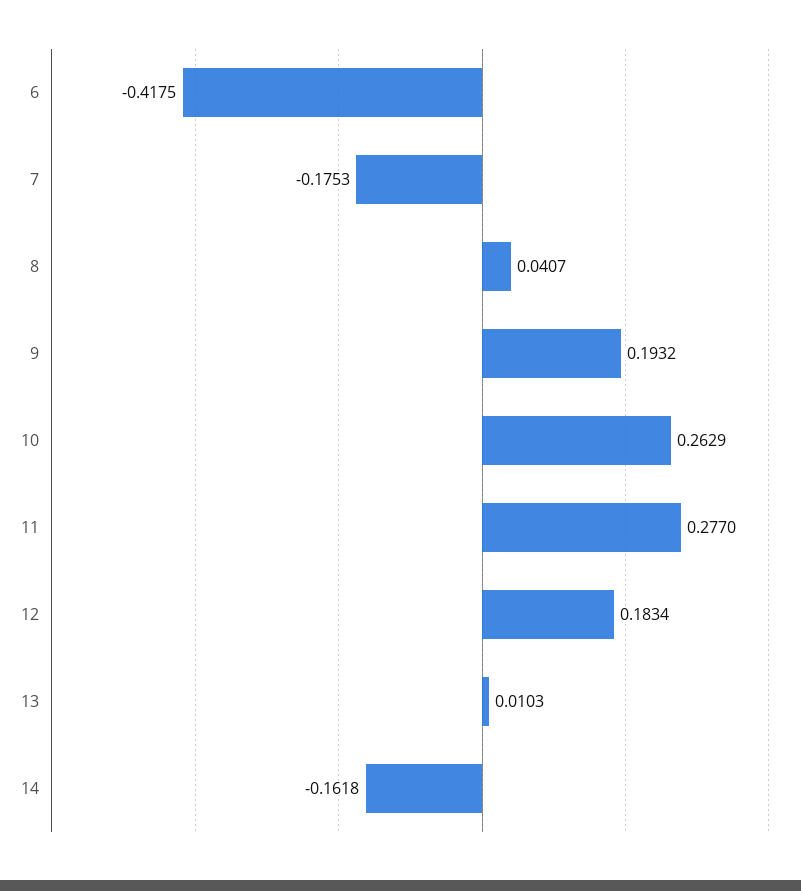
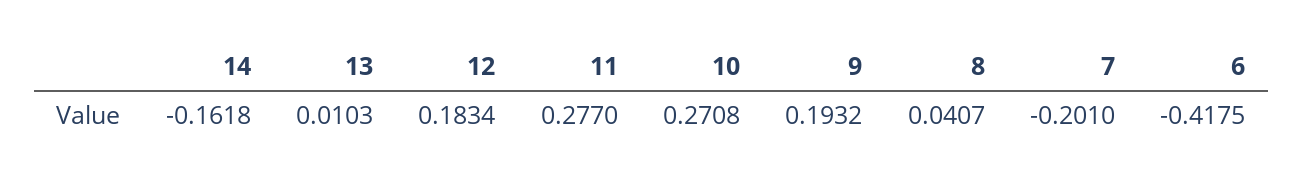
  {
    "6": -0.4175,
-   "7": -0.1753,
+   "7": -0.201,
    "8": 0.0407,
    "9": 0.1932,
-   "10": 0.2629,
+   "10": 0.2708,
    "11": 0.277,
    "12": 0.1834,
    "13": 0.0103,
    "14": -0.1618
  }

